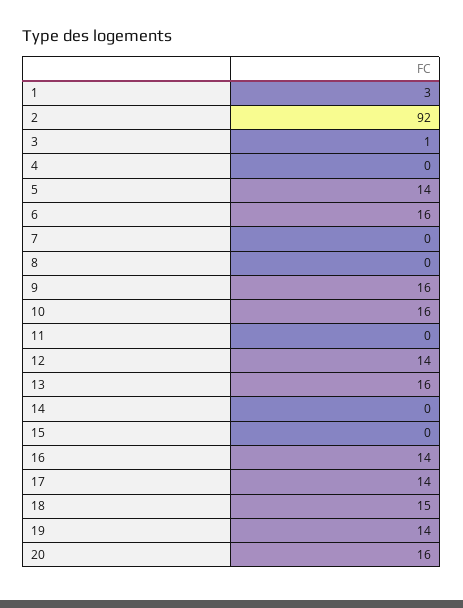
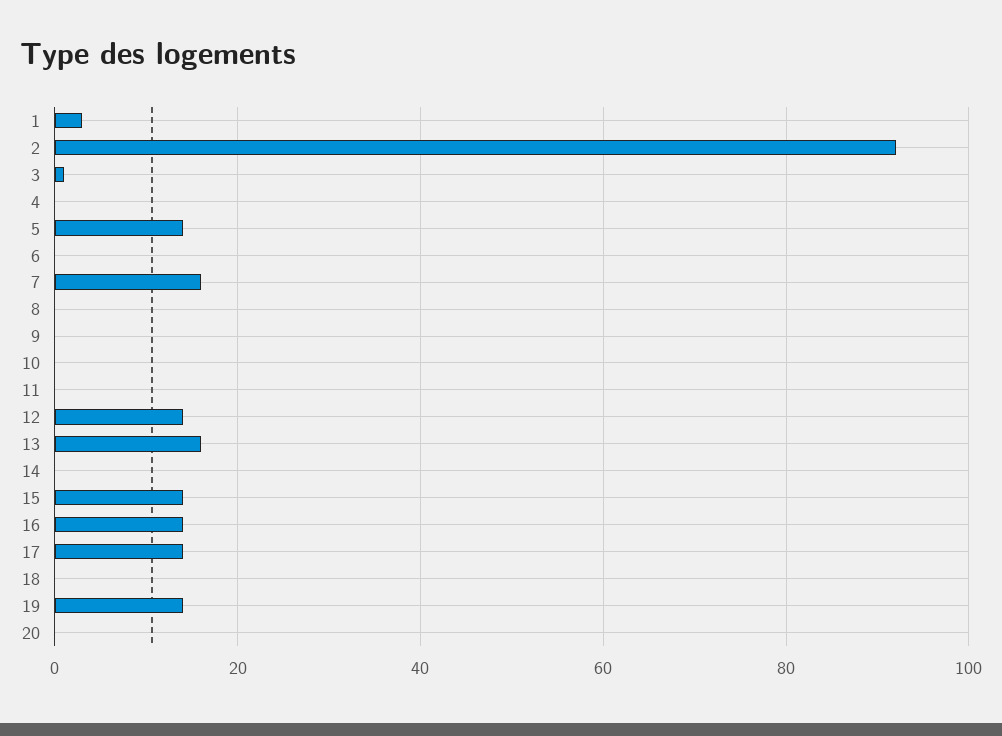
  {
    "1": 3,
    "2": 92,
    "3": 1,
    "4": 0,
    "5": 14,
-   "6": 16,
+   "6": 0,
-   "7": 0,
+   "7": 15,
    "8": 0,
-   "9": 16,
+   "9": 0,
-   "10": 16,
+   "10": 0,
    "11": 0,
    "12": 14,
    "13": 16,
    "14": 0,
-   "15": 0,
+   "15": 15,
    "16": 14,
    "17": 14,
-   "18": 15,
+   "18": 0,
    "19": 14,
-   "20": 16
+   "20": 0
  }

